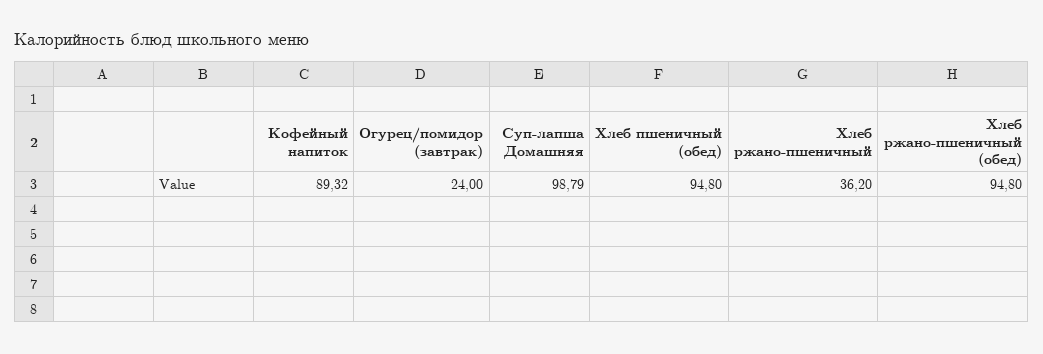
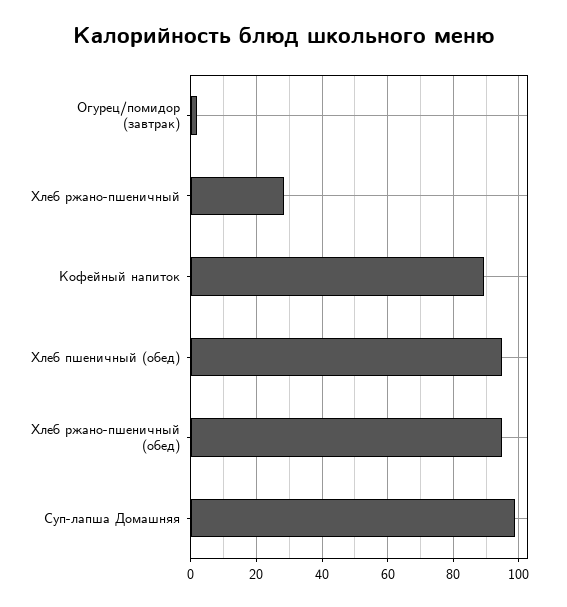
  {
    "Кофейный напиток": 89.32,
-   "Огурец/помидор (завтрак)": 24,
+   "Огурец/помидор (завтрак)": 2,
    "Суп-лапша Домашняя": 98.79,
    "Хлеб пшеничный (обед)": 94.8,
-   "Хлеб ржано-пшеничный": 36.2,
+   "Хлеб ржано-пшеничный": 28,
    "Хлеб ржано-пшеничный (обед)": 94.8
  }

